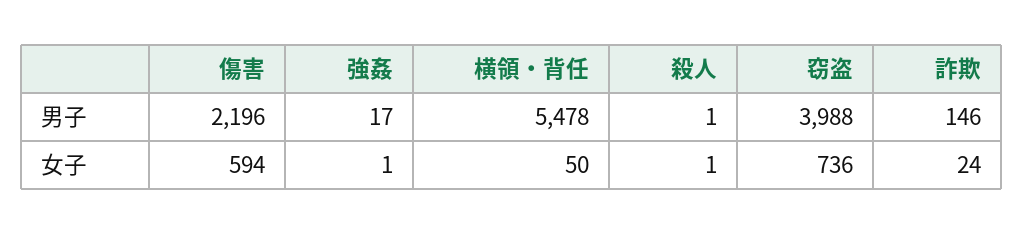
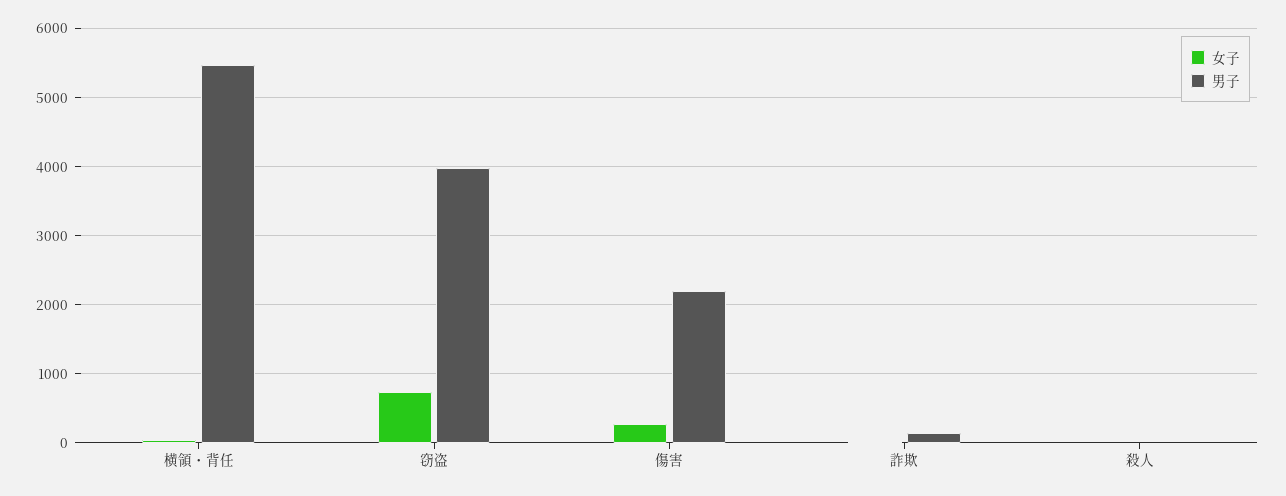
  {
    "男子": {
      "傷害": 2196,
-     "強姦": 17,
      "横領・背任": 5478,
      "殺人": 1,
      "窃盗": 3988,
      "詐欺": 146
    },
    "女子": {
-     "傷害": 594,
+     "傷害": 300,
-     "強姦": 1,
      "横領・背任": 50,
      "殺人": 1,
      "窃盗": 736,
      "詐欺": 24
    }
  }

